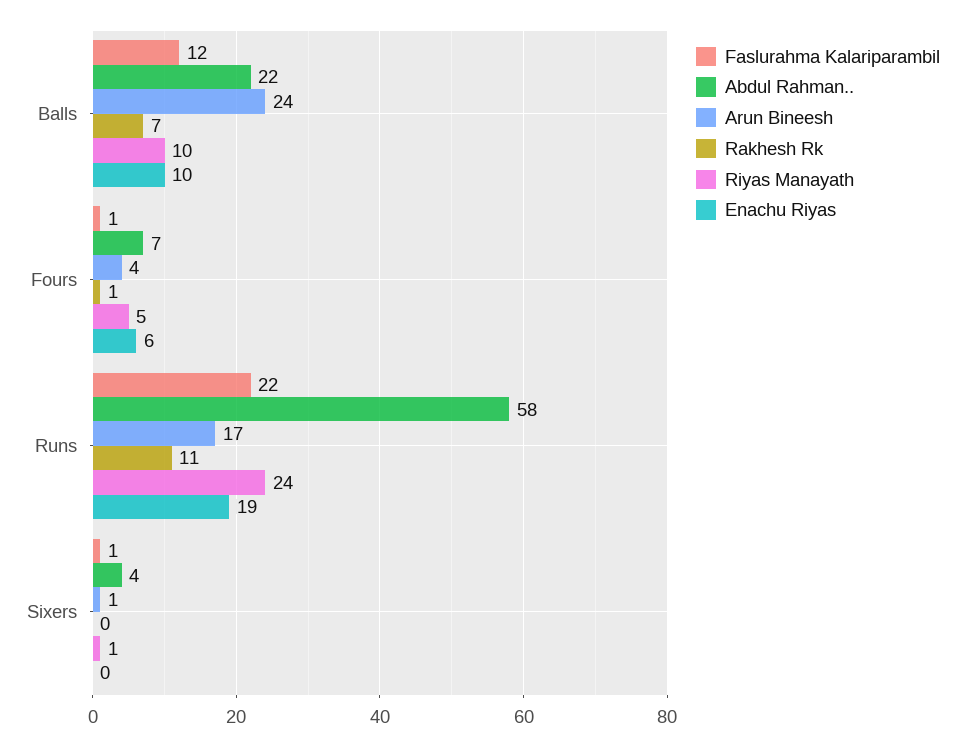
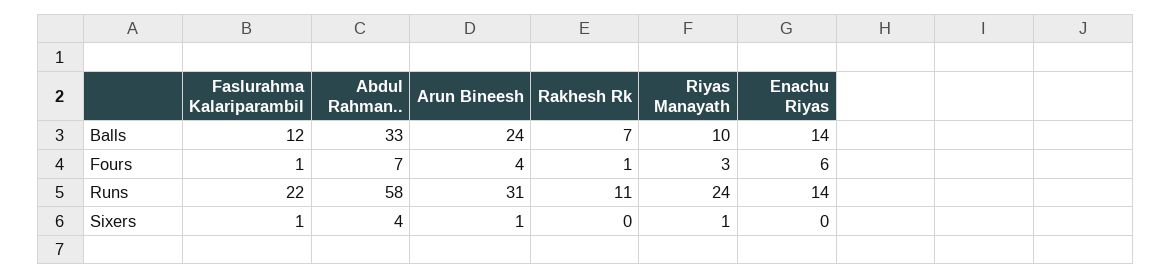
  {
    "Faslurahma Kalariparambil": {
      "Balls": 12,
      "Fours": 1,
      "Runs": 22,
      "Sixers": 1
    },
    "Abdul Rahman..": {
-     "Balls": 22,
+     "Balls": 33,
      "Fours": 7,
      "Runs": 58,
      "Sixers": 4
    },
    "Arun Bineesh": {
      "Balls": 24,
      "Fours": 4,
-     "Runs": 17,
+     "Runs": 31,
      "Sixers": 1
    },
    "Rakhesh Rk": {
      "Balls": 7,
      "Fours": 1,
      "Runs": 11,
      "Sixers": 0
    },
    "Riyas Manayath": {
      "Balls": 10,
-     "Fours": 5,
+     "Fours": 3,
      "Runs": 24,
      "Sixers": 1
    },
    "Enachu Riyas": {
-     "Balls": 10,
+     "Balls": 14,
      "Fours": 6,
-     "Runs": 19,
+     "Runs": 14,
      "Sixers": 0
    }
  }

